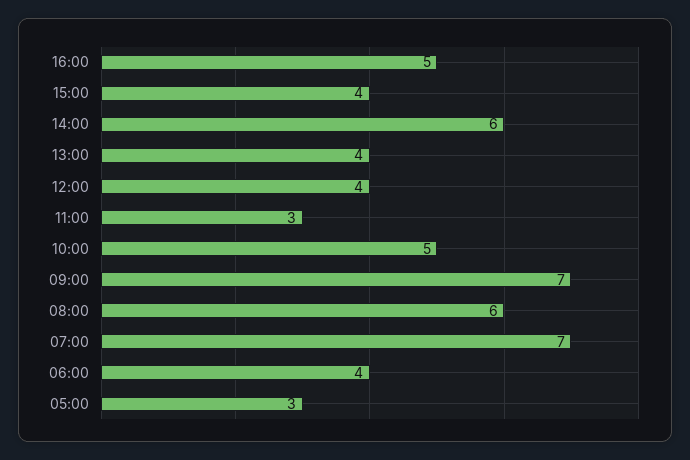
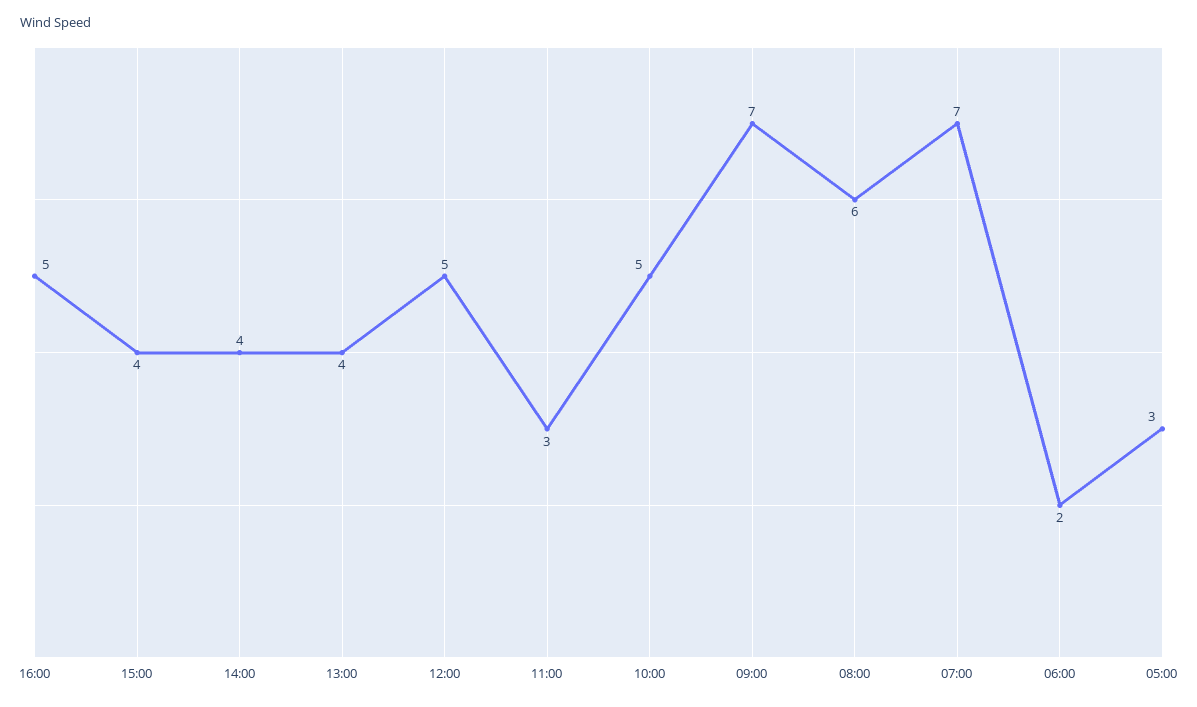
  {
    "16:00": 5,
    "15:00": 4,
-   "14:00": 6,
+   "14:00": 4,
    "13:00": 4,
-   "12:00": 4,
+   "12:00": 5,
    "11:00": 3,
    "10:00": 5,
    "09:00": 7,
    "08:00": 6,
    "07:00": 7,
-   "06:00": 4,
+   "06:00": 2,
    "05:00": 3
  }

